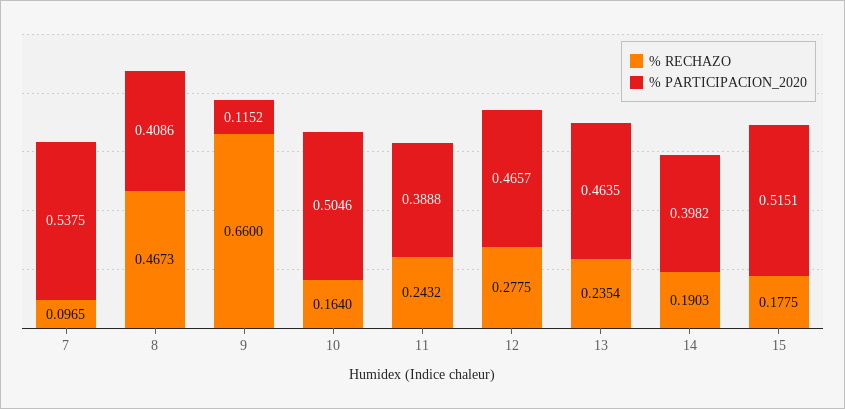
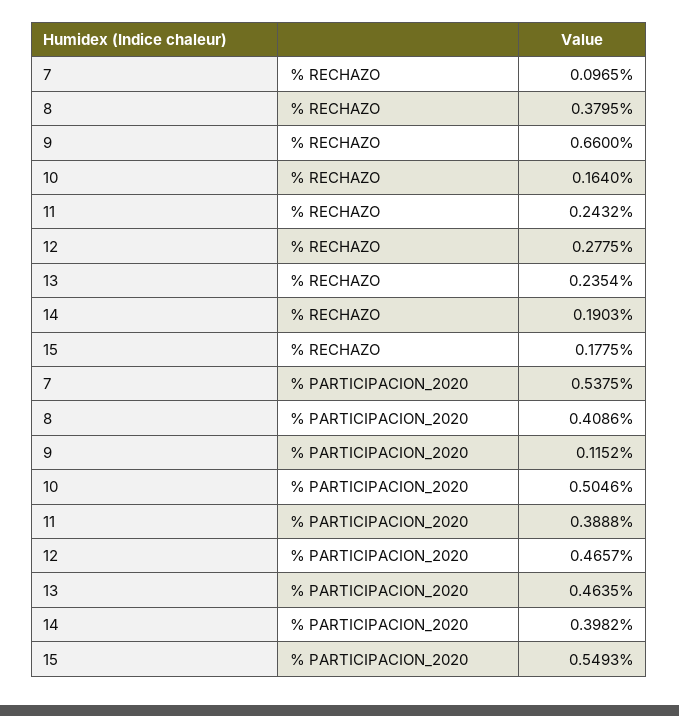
  {
    "% RECHAZO": {
      "7": 0.0965,
-     "8": 0.4673,
+     "8": 0.3795,
      "9": 0.66,
      "10": 0.164,
      "11": 0.2432,
      "12": 0.2775,
      "13": 0.2354,
      "14": 0.1903,
      "15": 0.1775
    },
    "% PARTICIPACION_2020": {
      "7": 0.5375,
      "8": 0.4086,
      "9": 0.1152,
      "10": 0.5046,
      "11": 0.3888,
      "12": 0.4657,
      "13": 0.4635,
      "14": 0.3982,
-     "15": 0.5151
+     "15": 0.5493
    }
  }

